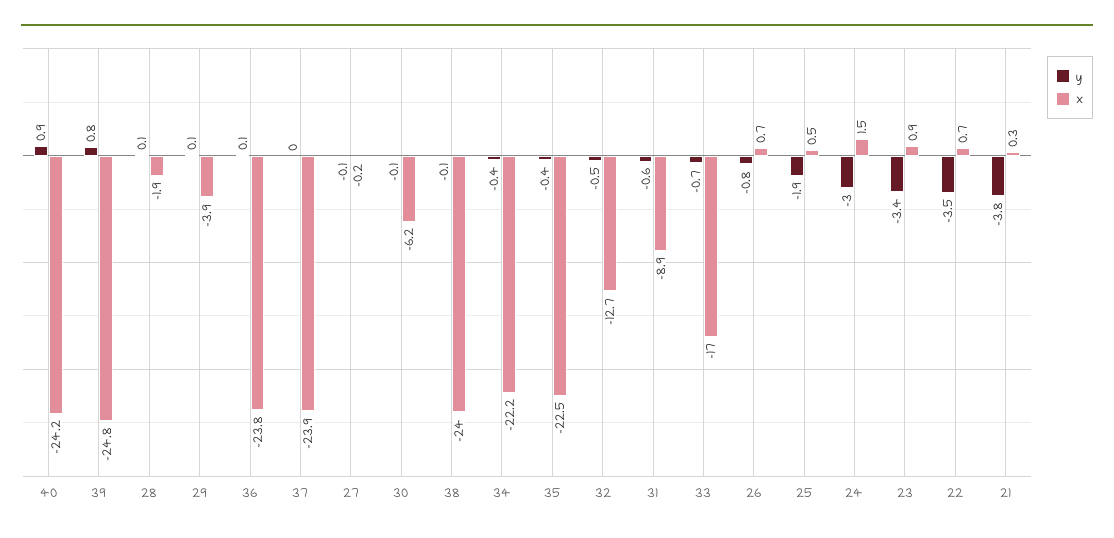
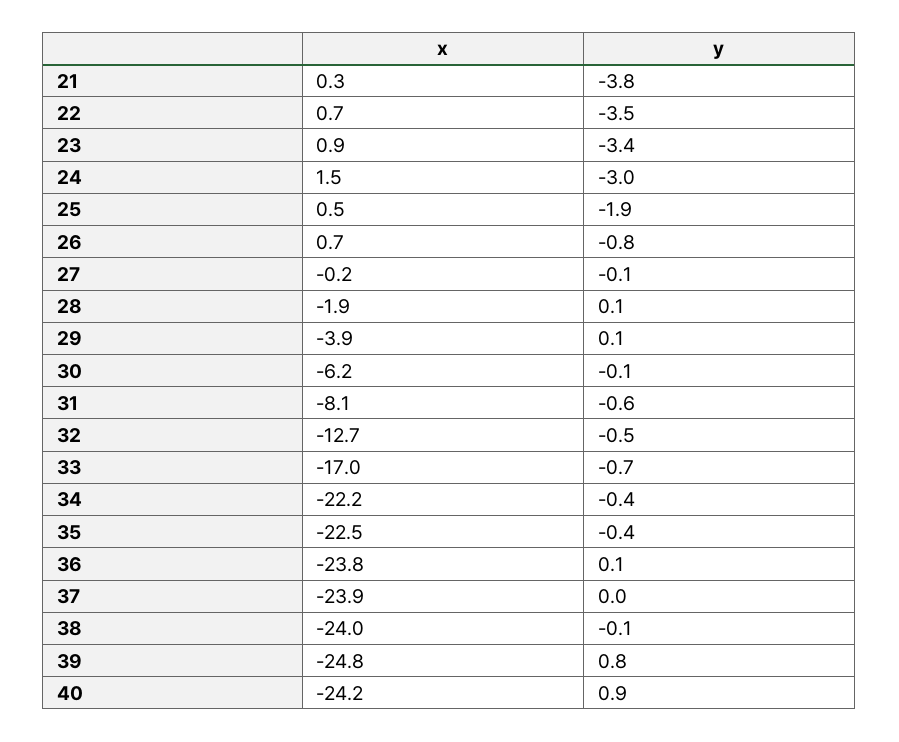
  {
    "y": {
      "40": 0.9,
      "39": 0.8,
      "28": 0.1,
      "29": 0.1,
      "36": 0.1,
      "37": 0,
      "27": -0.1,
      "30": -0.1,
      "38": -0.1,
      "34": -0.4,
      "35": -0.4,
      "32": -0.5,
      "31": -0.6,
      "33": -0.7,
      "26": -0.8,
      "25": -1.9,
      "24": -3,
      "23": -3.4,
      "22": -3.5,
      "21": -3.8
    },
    "x": {
      "40": -24.2,
      "39": -24.8,
      "28": -1.9,
      "29": -3.9,
      "36": -23.8,
      "37": -23.9,
      "27": -0.2,
      "30": -6.2,
      "38": -24,
      "34": -22.2,
      "35": -22.5,
      "32": -12.7,
-     "31": -8.9,
+     "31": -8.1,
      "33": -17,
      "26": 0.7,
      "25": 0.5,
      "24": 1.5,
      "23": 0.9,
      "22": 0.7,
      "21": 0.3
    }
  }

